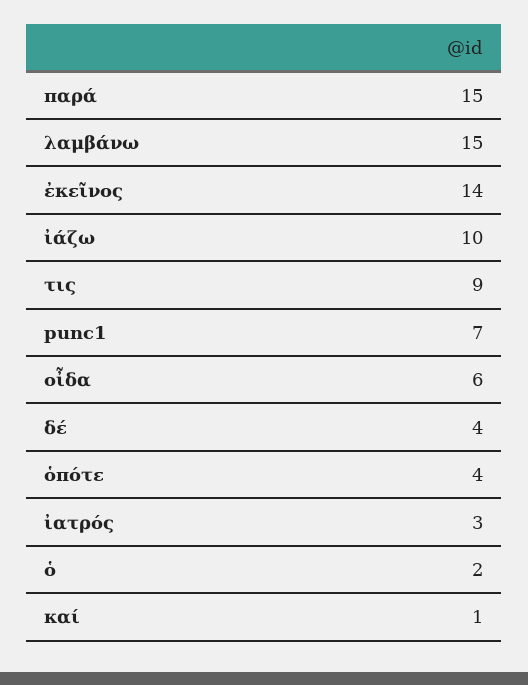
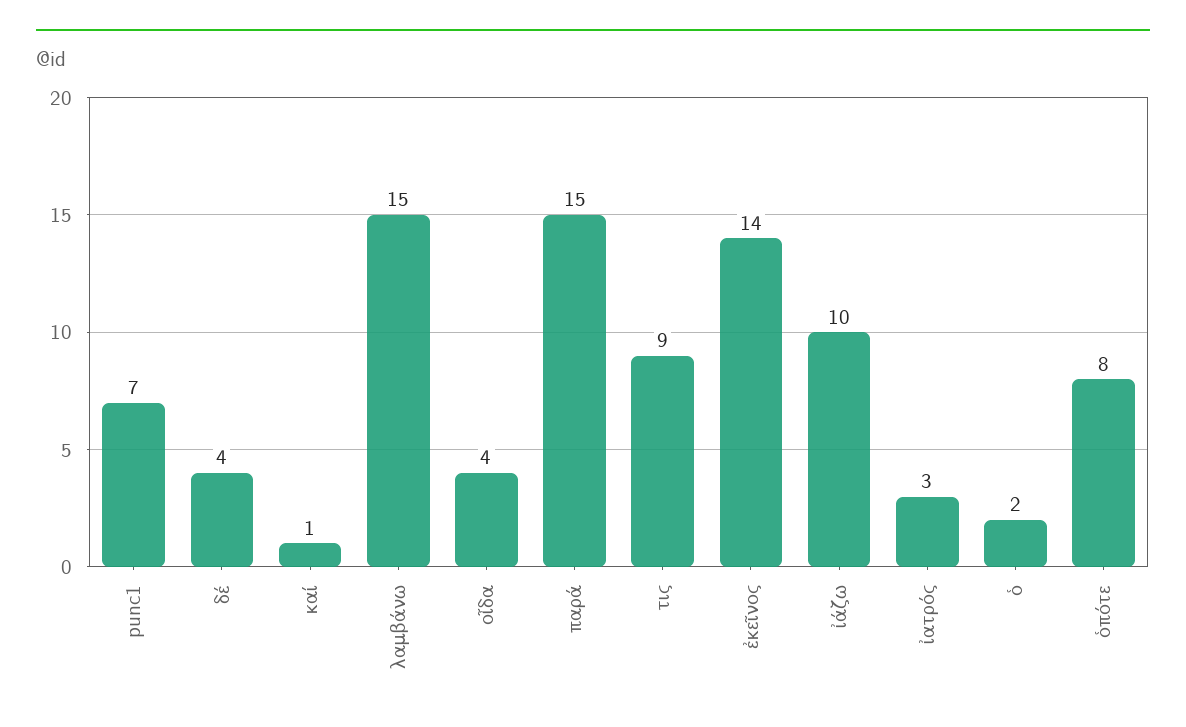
  {
    "παρά": 15,
    "λαμβάνω": 15,
    "ἐκεῖνος": 14,
    "ἰάζω": 10,
    "τις": 9,
    "punc1": 7,
-   "οἶδα": 6,
+   "οἶδα": 4,
    "δέ": 4,
-   "ὁπότε": 4,
+   "ὁπότε": 8,
    "ἰατρός": 3,
    "ὁ": 2,
    "καί": 1
  }

